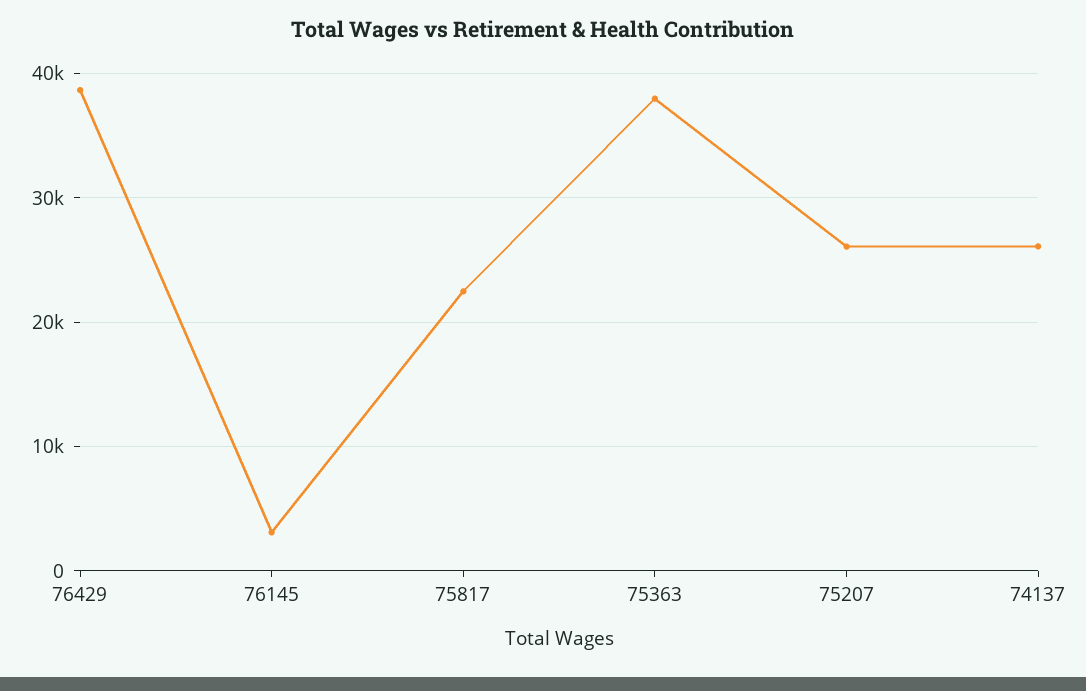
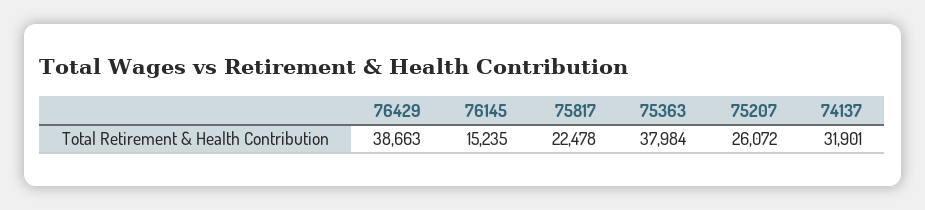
  {
    "76429": 38663,
-   "76145": 3000,
+   "76145": 15235,
    "75817": 22478,
    "75363": 37984,
    "75207": 26072,
-   "74137": 26000
+   "74137": 31901
  }

